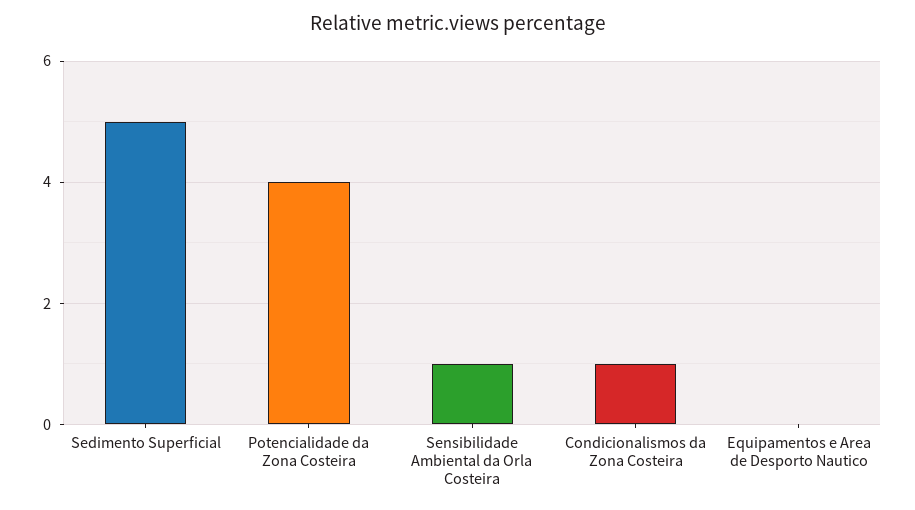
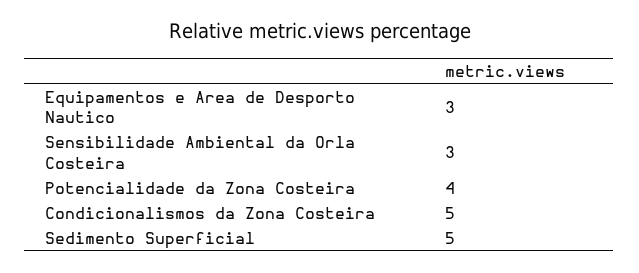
  {
    "Sedimento Superficial": 5,
    "Potencialidade da Zona Costeira": 4,
-   "Sensibilidade Ambiental da Orla Costeira": 1,
+   "Sensibilidade Ambiental da Orla Costeira": 3,
-   "Condicionalismos da Zona Costeira": 1,
+   "Condicionalismos da Zona Costeira": 5,
-   "Equipamentos e Area de Desporto Nautico": 0
+   "Equipamentos e Area de Desporto Nautico": 3
  }

